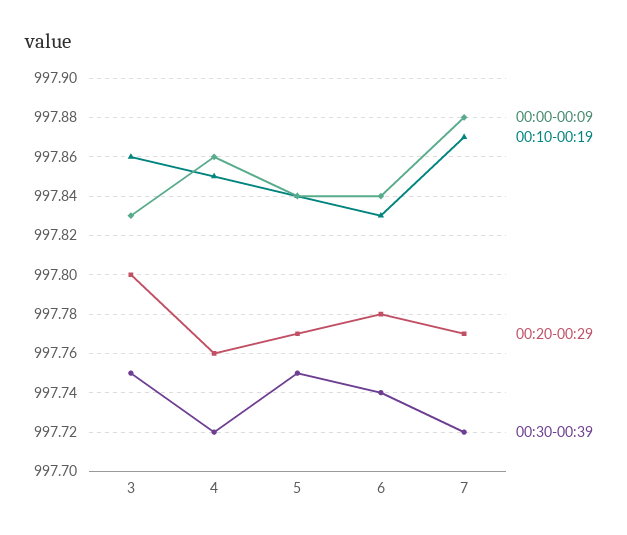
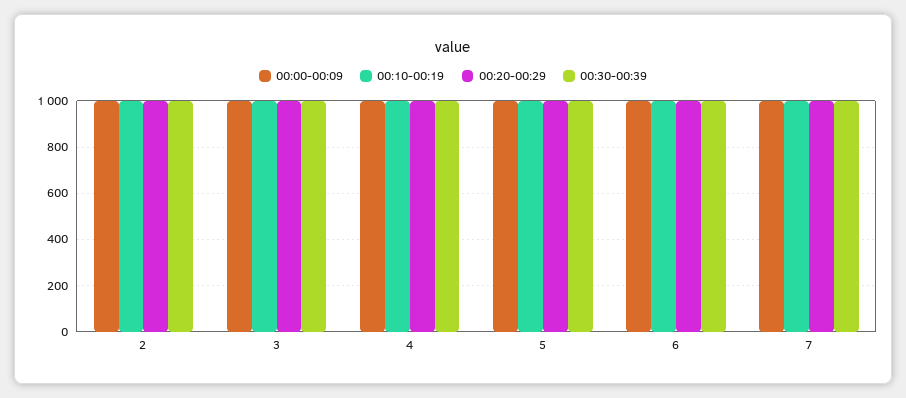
  {
    "00:00-00:09": {
      "3": 997.83,
      "4": 997.86,
      "5": 997.84,
      "6": 997.84,
-     "7": 997.88
+     "7": 997.88,
+     "2": 1000
    },
    "00:10-00:19": {
      "3": 997.86,
      "4": 997.85,
      "5": 997.84,
      "6": 997.83,
-     "7": 997.87
+     "7": 997.87,
+     "2": 1000
    },
    "00:20-00:29": {
      "3": 997.8,
      "4": 997.76,
      "5": 997.77,
      "6": 997.78,
-     "7": 997.77
+     "7": 997.77,
+     "2": 1000
    },
    "00:30-00:39": {
      "3": 997.75,
      "4": 997.72,
      "5": 997.75,
      "6": 997.74,
-     "7": 997.72
+     "7": 997.72,
+     "2": 1000
    }
  }

